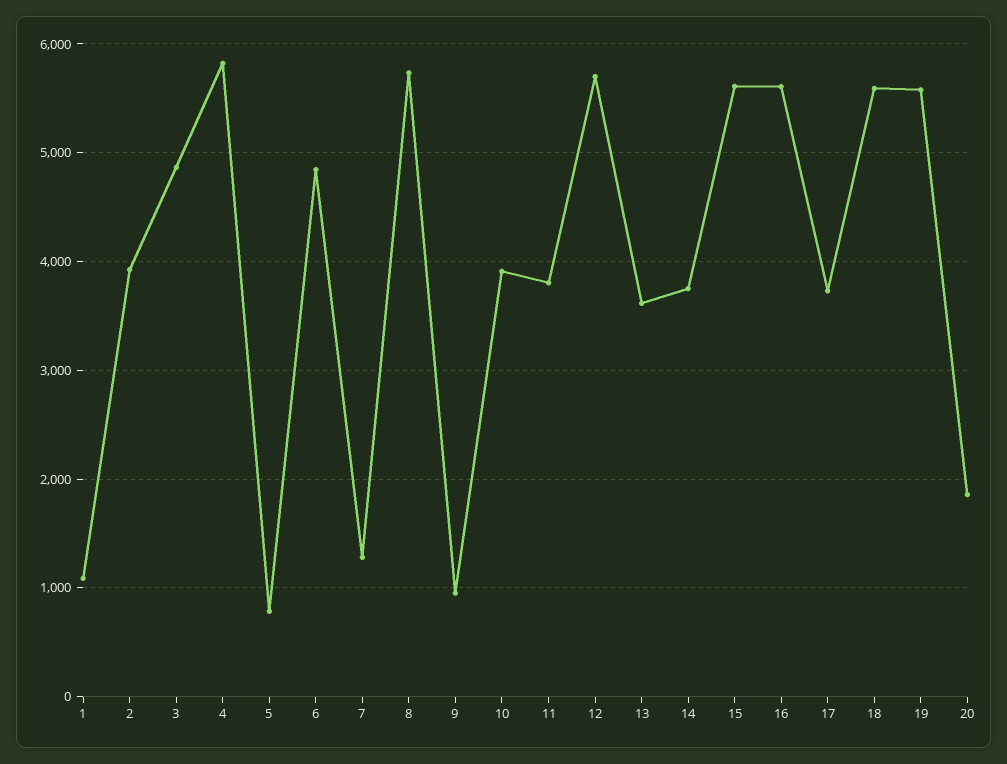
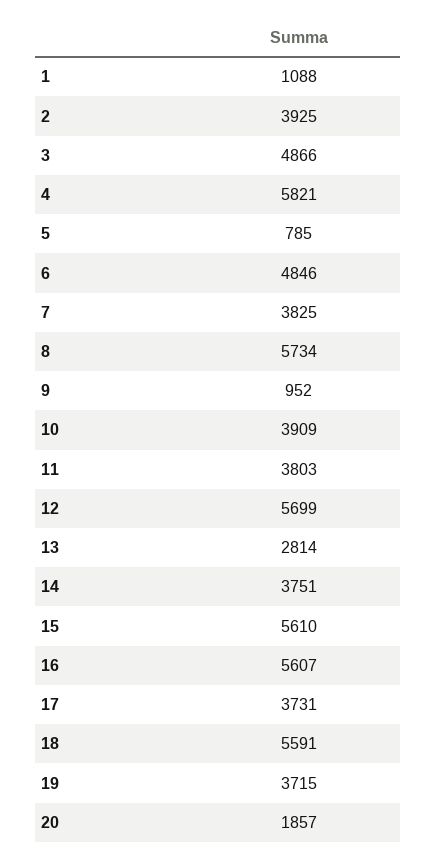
  {
    "1": 1088,
    "2": 3925,
    "3": 4866,
    "4": 5821,
    "5": 785,
    "6": 4846,
-   "7": 1300,
+   "7": 3825,
    "8": 5734,
    "9": 952,
    "10": 3909,
    "11": 3803,
    "12": 5699,
-   "13": 3600,
+   "13": 2814,
    "14": 3751,
    "15": 5610,
    "16": 5607,
    "17": 3731,
    "18": 5591,
-   "19": 5600,
+   "19": 3715,
    "20": 1857
  }

